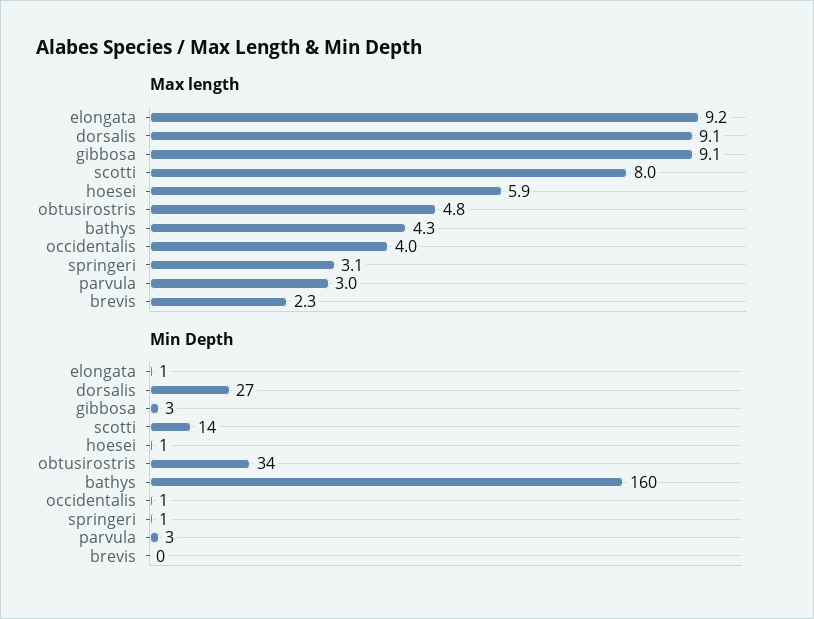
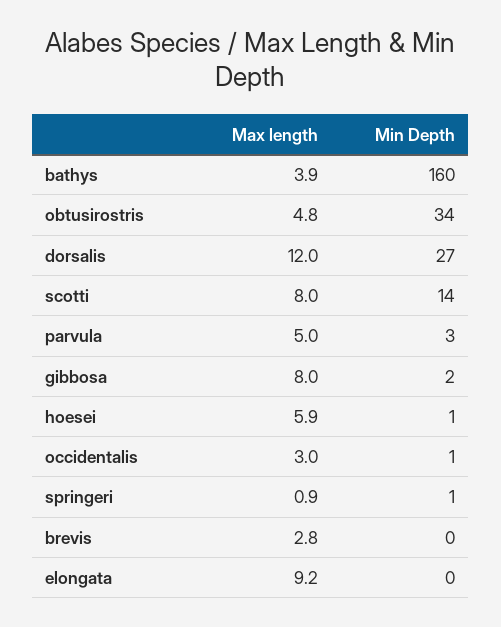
  {
    "Max length": {
      "elongata": 9.2,
-     "dorsalis": 9.1,
+     "dorsalis": 12,
-     "gibbosa": 9.1,
+     "gibbosa": 8,
      "scotti": 8,
      "hoesei": 5.9,
      "obtusirostris": 4.8,
-     "bathys": 4.3,
+     "bathys": 3.9,
-     "occidentalis": 4,
+     "occidentalis": 3,
-     "springeri": 3.1,
+     "springeri": 0.9,
-     "parvula": 3,
+     "parvula": 5,
-     "brevis": 2.3
+     "brevis": 2.8
    },
    "Min Depth": {
-     "elongata": 1,
+     "elongata": 0,
      "dorsalis": 27,
-     "gibbosa": 3,
+     "gibbosa": 2,
      "scotti": 14,
      "hoesei": 1,
      "obtusirostris": 34,
      "bathys": 160,
      "occidentalis": 1,
      "springeri": 1,
      "parvula": 3,
      "brevis": 0
    }
  }

